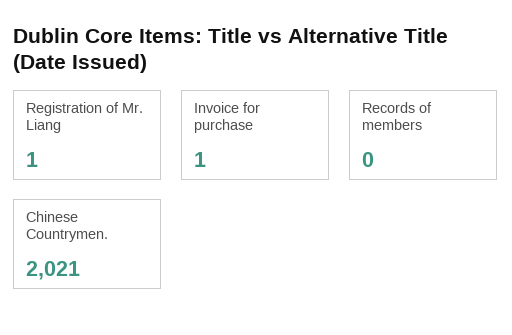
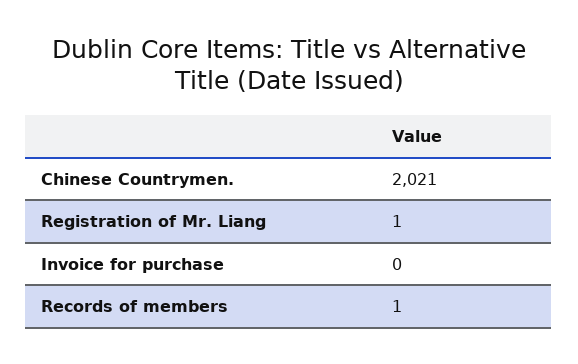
  {
    "Registration of Mr. Liang": 1,
-   "Invoice for purchase": 1,
+   "Invoice for purchase": 0,
-   "Records of members": 0,
+   "Records of members": 1,
    "Chinese Countrymen.": 2021
  }

